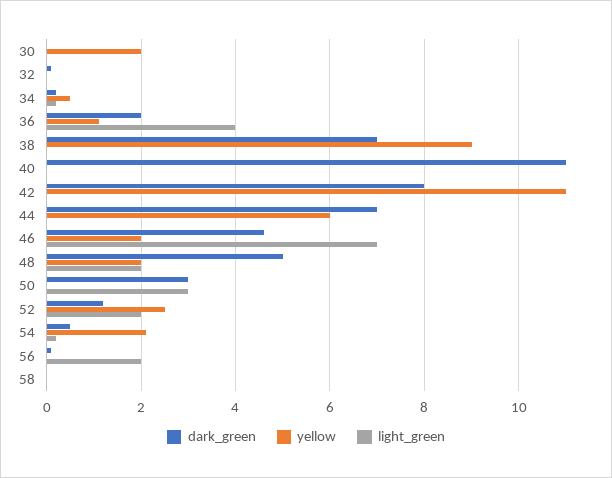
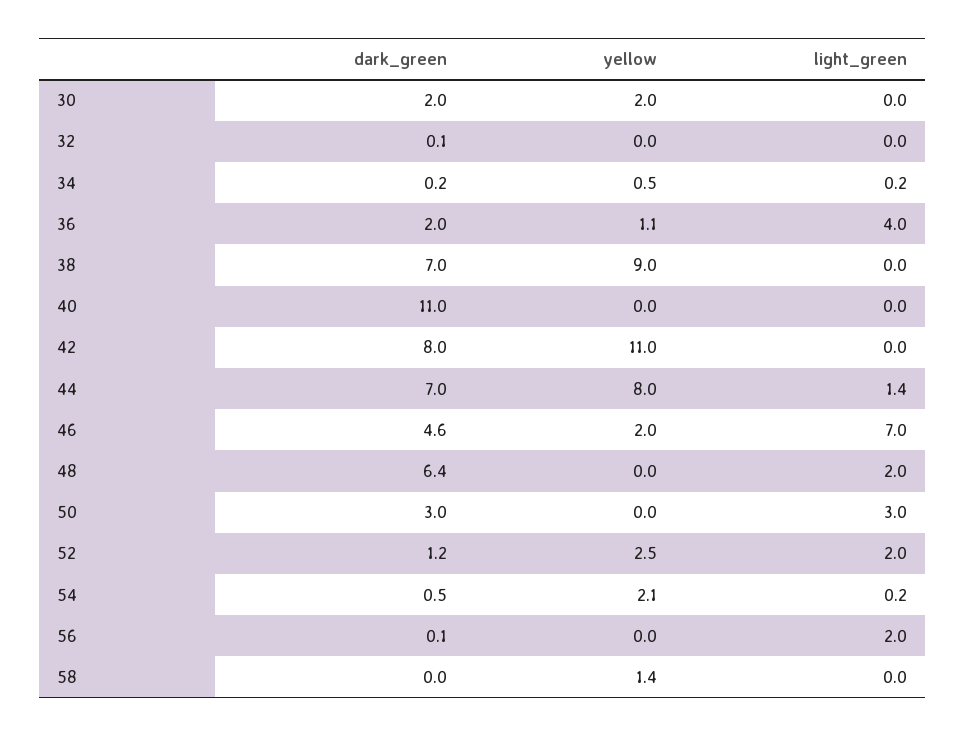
  {
    "dark_green": {
-     "30": 0,
+     "30": 2,
      "32": 0.1,
      "34": 0.2,
      "36": 2,
      "38": 7,
      "40": 11,
      "42": 8,
      "44": 7,
      "46": 4.6,
-     "48": 5,
+     "48": 6.4,
      "50": 3,
      "52": 1.2,
      "54": 0.5,
      "56": 0.1,
      "58": 0
    },
    "yellow": {
      "30": 2,
      "32": 0,
      "34": 0.5,
      "36": 1.1,
      "38": 9,
      "40": 0,
      "42": 11,
-     "44": 6,
+     "44": 8,
      "46": 2,
-     "48": 2,
+     "48": 0,
      "50": 0,
      "52": 2.5,
      "54": 2.1,
      "56": 0,
-     "58": 0
+     "58": 1.4
    },
    "light_green": {
      "30": 0,
      "32": 0,
      "34": 0.2,
      "36": 4,
      "38": 0,
      "40": 0,
      "42": 0,
-     "44": 0,
+     "44": 1.4,
      "46": 7,
      "48": 2,
      "50": 3,
      "52": 2,
      "54": 0.2,
      "56": 2,
      "58": 0
    }
  }

